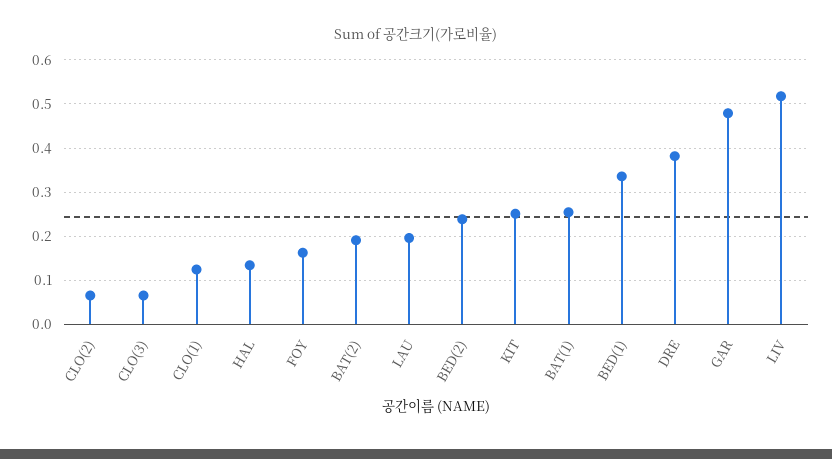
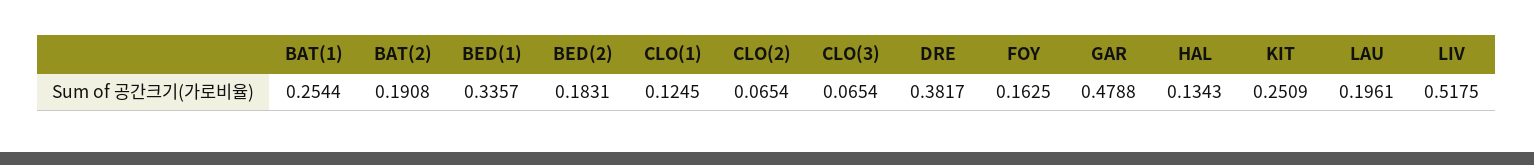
  {
    "CLO(2)": 0.0654,
    "CLO(3)": 0.0654,
    "CLO(1)": 0.1245,
    "HAL": 0.1343,
    "FOY": 0.1625,
    "BAT(2)": 0.1908,
    "LAU": 0.1961,
-   "BED(2)": 0.24,
+   "BED(2)": 0.1831,
    "KIT": 0.2509,
    "BAT(1)": 0.2544,
    "BED(1)": 0.3357,
    "DRE": 0.3817,
    "GAR": 0.4788,
    "LIV": 0.5175
  }

